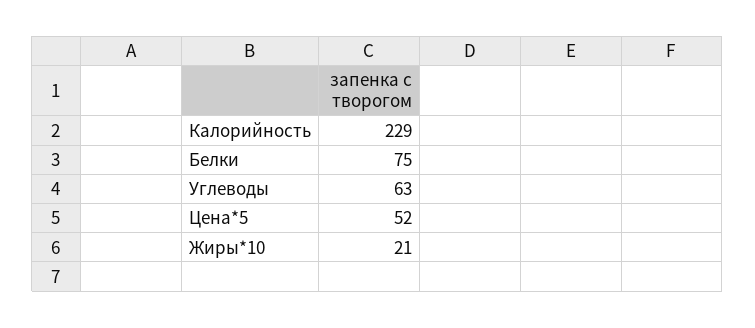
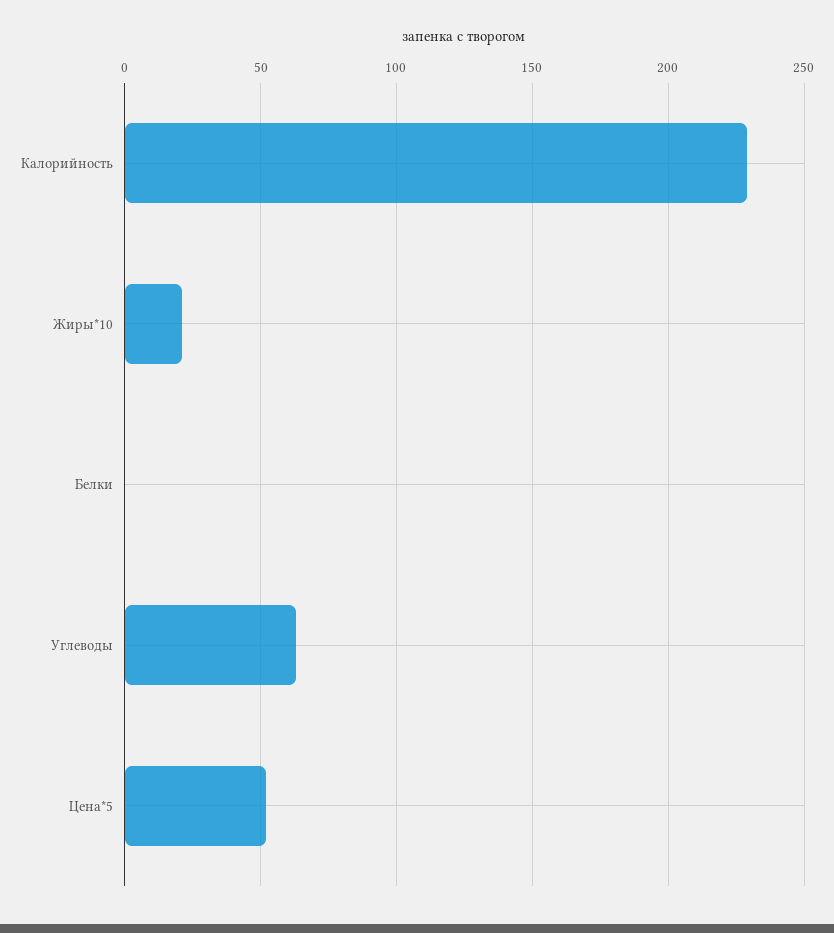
  {
    "Калорийность": 229,
-   "Белки": 75,
+   "Белки": 0,
    "Углеводы": 63,
    "Цена*5": 52,
    "Жиры*10": 21
  }

